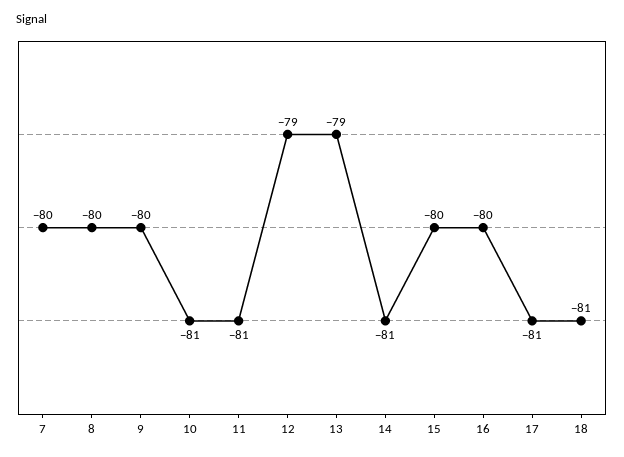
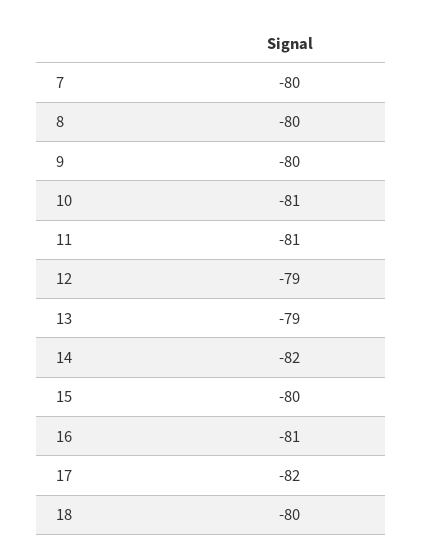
  {
    "7": -80,
    "8": -80,
    "9": -80,
    "10": -81,
    "11": -81,
    "12": -79,
    "13": -79,
-   "14": -81,
+   "14": -82,
    "15": -80,
-   "16": -80,
+   "16": -81,
-   "17": -81,
+   "17": -82,
-   "18": -81
+   "18": -80
  }

